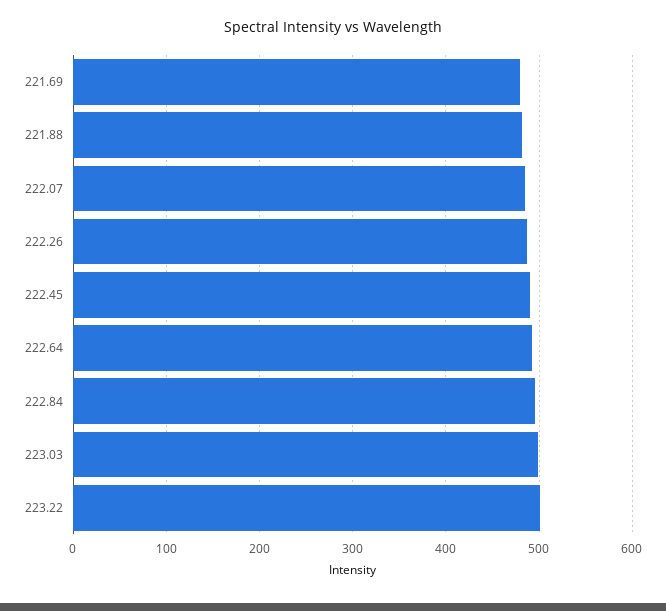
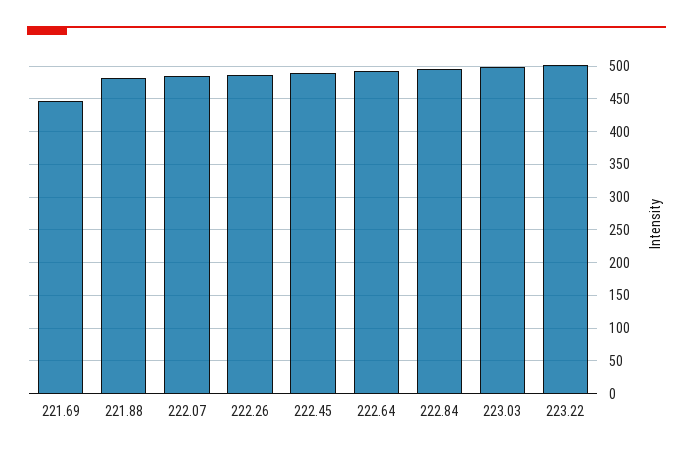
  {
-   "221.69": 480,
+   "221.69": 450,
    "221.88": 480,
    "222.07": 480,
    "222.26": 490,
    "222.45": 490,
    "222.64": 490,
    "222.84": 500,
    "223.03": 500,
    "223.22": 500
  }

